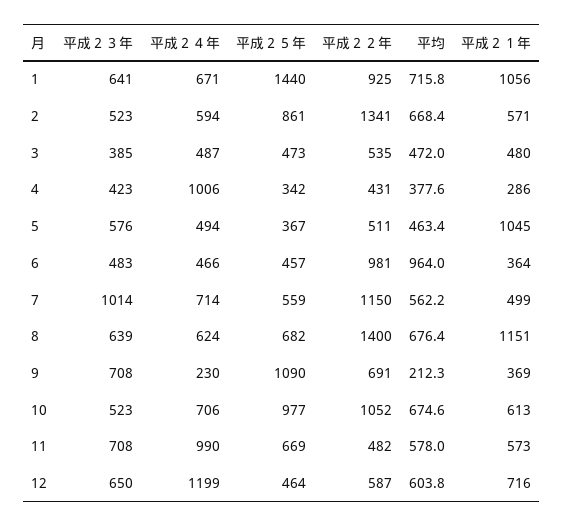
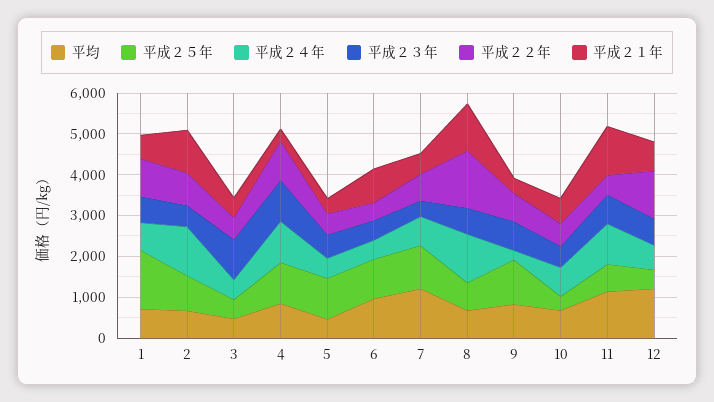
  {
    "平成２３年": {
      "1": 641,
      "2": 523,
-     "3": 385,
+     "3": 1000,
-     "4": 423,
+     "4": 1000,
      "5": 576,
      "6": 483,
-     "7": 1014,
+     "7": 400,
      "8": 639,
      "9": 708,
      "10": 523,
      "11": 708,
      "12": 650
    },
    "平成２４年": {
      "1": 671,
-     "2": 594,
+     "2": 1200,
      "3": 487,
      "4": 1006,
      "5": 494,
      "6": 466,
      "7": 714,
-     "8": 624,
+     "8": 1200,
      "9": 230,
      "10": 706,
      "11": 990,
-     "12": 1199
+     "12": 600
    },
    "平成２５年": {
      "1": 1440,
      "2": 861,
      "3": 473,
-     "4": 342,
+     "4": 1000,
-     "5": 367,
+     "5": 1000,
-     "6": 457,
+     "6": 1000,
-     "7": 559,
+     "7": 1000,
      "8": 682,
      "9": 1090,
-     "10": 977,
+     "10": 400,
      "11": 669,
      "12": 464
    },
    "平成２２年": {
      "1": 925,
-     "2": 1341,
+     "2": 800,
      "3": 535,
-     "4": 431,
+     "4": 1000,
      "5": 511,
-     "6": 981,
+     "6": 400,
-     "7": 1150,
+     "7": 600,
      "8": 1400,
      "9": 691,
-     "10": 1052,
+     "10": 600,
      "11": 482,
-     "12": 587
+     "12": 1200
    },
    "平均": {
      "1": 715.8,
      "2": 668.4,
      "3": 472,
-     "4": 377.6,
+     "4": 800,
      "5": 463.4,
      "6": 964,
-     "7": 562.2,
+     "7": 1200,
      "8": 676.4,
-     "9": 212.3,
+     "9": 800,
      "10": 674.6,
-     "11": 578,
+     "11": 1200,
-     "12": 603.8
+     "12": 1200
    },
    "平成２１年": {
-     "1": 1056,
+     "1": 600,
-     "2": 571,
+     "2": 1000,
      "3": 480,
      "4": 286,
-     "5": 1045,
+     "5": 400,
-     "6": 364,
+     "6": 800,
      "7": 499,
      "8": 1151,
      "9": 369,
      "10": 613,
-     "11": 573,
+     "11": 1200,
      "12": 716
    }
  }

